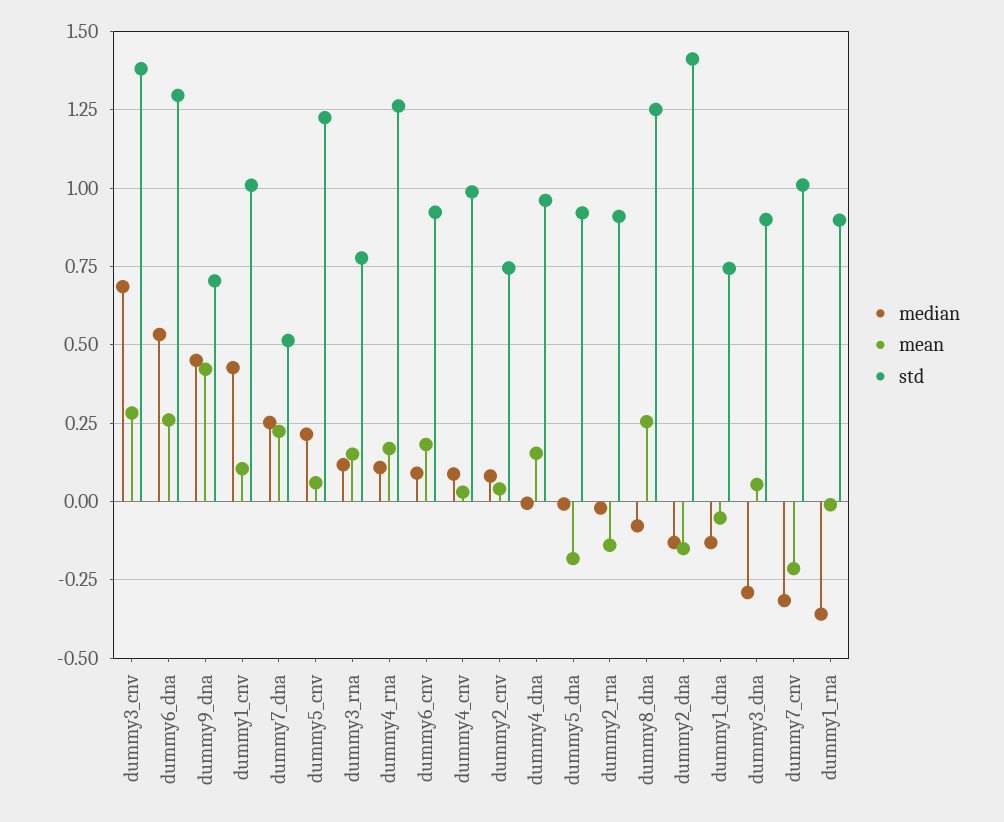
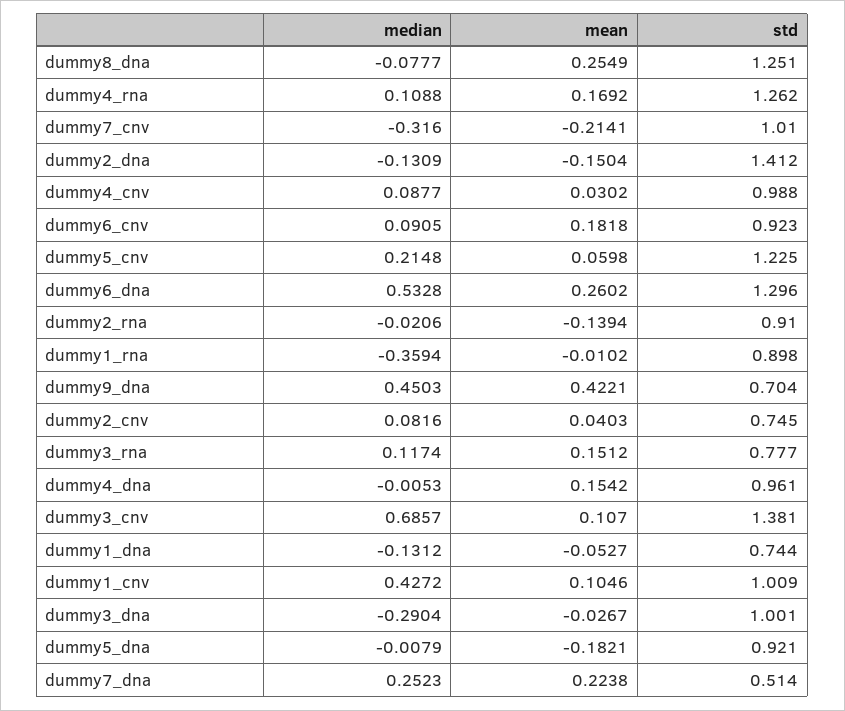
  {
    "median": {
      "dummy3_cnv": 0.6857,
      "dummy6_dna": 0.5328,
      "dummy9_dna": 0.4503,
      "dummy1_cnv": 0.4272,
      "dummy7_dna": 0.2523,
      "dummy5_cnv": 0.2148,
      "dummy3_rna": 0.1174,
      "dummy4_rna": 0.1088,
      "dummy6_cnv": 0.0905,
      "dummy4_cnv": 0.0877,
      "dummy2_cnv": 0.0816,
      "dummy4_dna": -0.0053,
      "dummy5_dna": -0.0079,
      "dummy2_rna": -0.0206,
      "dummy8_dna": -0.0777,
      "dummy2_dna": -0.1309,
      "dummy1_dna": -0.1312,
      "dummy3_dna": -0.2904,
      "dummy7_cnv": -0.316,
      "dummy1_rna": -0.3594
    },
    "mean": {
-     "dummy3_cnv": 0.275,
+     "dummy3_cnv": 0.107,
      "dummy6_dna": 0.2602,
      "dummy9_dna": 0.4221,
      "dummy1_cnv": 0.1046,
      "dummy7_dna": 0.2238,
      "dummy5_cnv": 0.0598,
      "dummy3_rna": 0.1512,
      "dummy4_rna": 0.1692,
      "dummy6_cnv": 0.1818,
      "dummy4_cnv": 0.0302,
      "dummy2_cnv": 0.0403,
      "dummy4_dna": 0.1542,
      "dummy5_dna": -0.1821,
      "dummy2_rna": -0.1394,
      "dummy8_dna": 0.2549,
      "dummy2_dna": -0.1504,
      "dummy1_dna": -0.0527,
-     "dummy3_dna": 0.05,
+     "dummy3_dna": -0.0267,
      "dummy7_cnv": -0.2141,
      "dummy1_rna": -0.0102
    },
    "std": {
      "dummy3_cnv": 1.381,
      "dummy6_dna": 1.296,
      "dummy9_dna": 0.704,
      "dummy1_cnv": 1.009,
      "dummy7_dna": 0.514,
      "dummy5_cnv": 1.225,
      "dummy3_rna": 0.777,
      "dummy4_rna": 1.262,
      "dummy6_cnv": 0.923,
      "dummy4_cnv": 0.988,
      "dummy2_cnv": 0.745,
      "dummy4_dna": 0.961,
      "dummy5_dna": 0.921,
      "dummy2_rna": 0.91,
      "dummy8_dna": 1.251,
      "dummy2_dna": 1.412,
      "dummy1_dna": 0.744,
-     "dummy3_dna": 0.9,
+     "dummy3_dna": 1.001,
      "dummy7_cnv": 1.01,
      "dummy1_rna": 0.898
    }
  }

